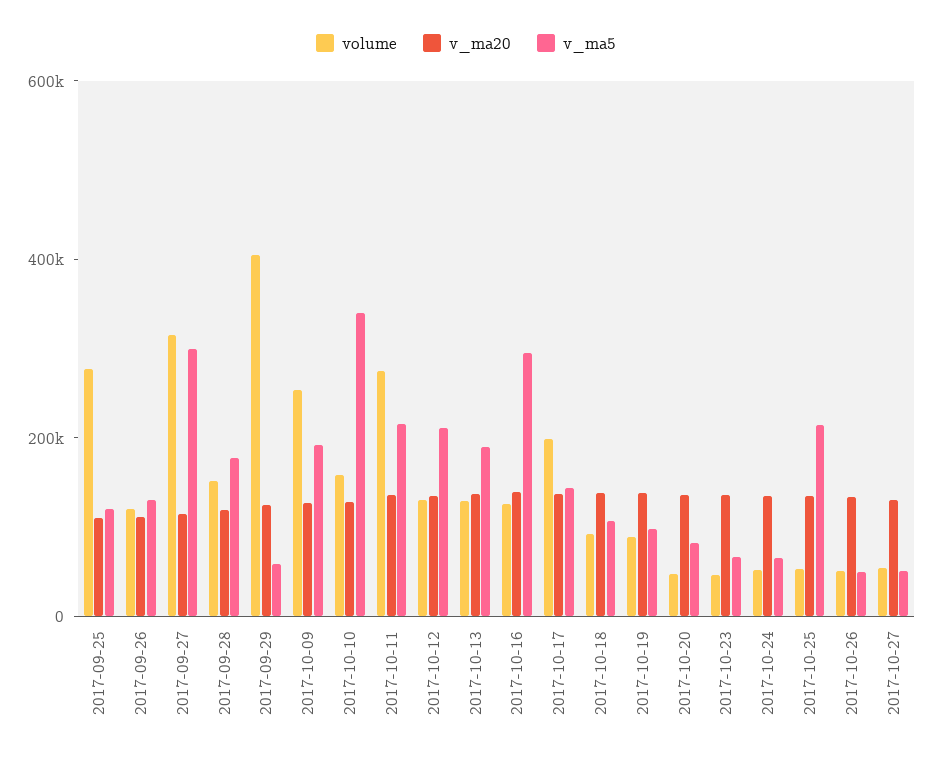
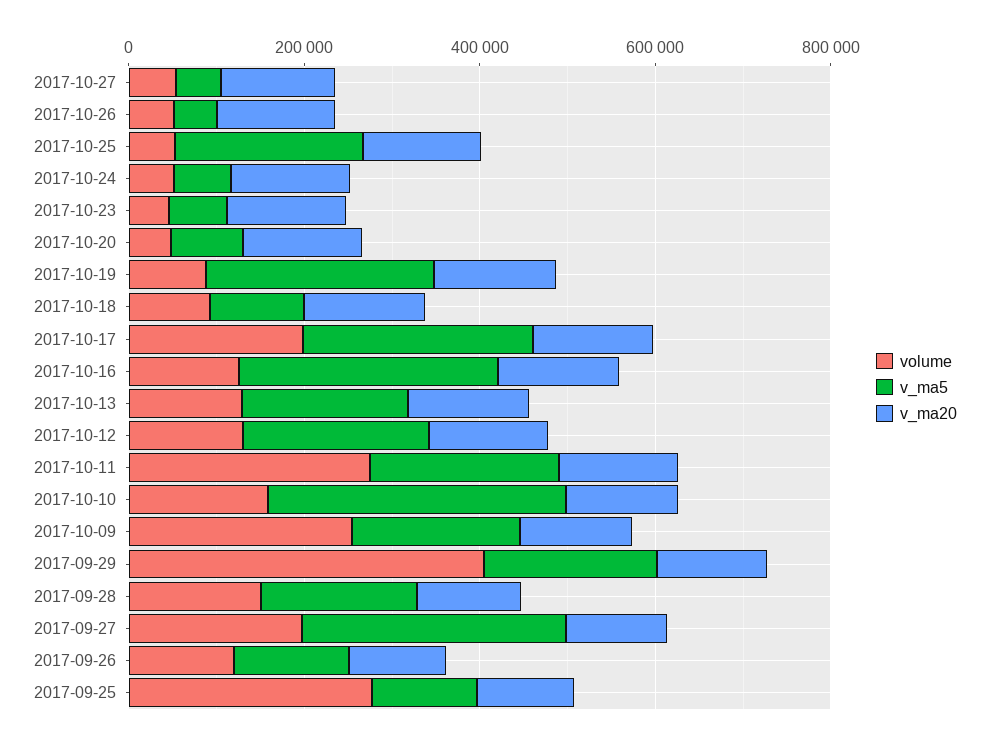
  {
    "volume": {
      "2017-09-25": 300000,
      "2017-09-26": 100000,
-     "2017-09-27": 300000,
+     "2017-09-27": 200000,
      "2017-09-28": 150000,
      "2017-09-29": 400000,
      "2017-10-09": 250000,
      "2017-10-10": 150000,
      "2017-10-11": 300000,
      "2017-10-12": 150000,
      "2017-10-13": 150000,
      "2017-10-16": 150000,
      "2017-10-17": 200000,
      "2017-10-18": 100000,
      "2017-10-19": 100000,
      "2017-10-20": 50000,
      "2017-10-23": 50000,
      "2017-10-24": 50000,
      "2017-10-25": 50000,
      "2017-10-26": 50000,
      "2017-10-27": 50000
    },
    "v_ma20": {
      "2017-09-25": 100000,
      "2017-09-26": 100000,
      "2017-09-27": 100000,
      "2017-09-28": 100000,
      "2017-09-29": 150000,
      "2017-10-09": 150000,
      "2017-10-10": 150000,
      "2017-10-11": 150000,
      "2017-10-12": 150000,
      "2017-10-13": 150000,
      "2017-10-16": 150000,
      "2017-10-17": 150000,
      "2017-10-18": 150000,
      "2017-10-19": 150000,
      "2017-10-20": 150000,
      "2017-10-23": 150000,
      "2017-10-24": 150000,
      "2017-10-25": 150000,
      "2017-10-26": 150000,
      "2017-10-27": 150000
    },
    "v_ma5": {
      "2017-09-25": 100000,
      "2017-09-26": 150000,
      "2017-09-27": 300000,
      "2017-09-28": 200000,
-     "2017-09-29": 50000,
+     "2017-09-29": 200000,
      "2017-10-09": 200000,
      "2017-10-10": 350000,
      "2017-10-11": 200000,
      "2017-10-12": 200000,
      "2017-10-13": 200000,
      "2017-10-16": 300000,
-     "2017-10-17": 150000,
+     "2017-10-17": 250000,
      "2017-10-18": 100000,
-     "2017-10-19": 100000,
+     "2017-10-19": 250000,
      "2017-10-20": 100000,
      "2017-10-23": 50000,
      "2017-10-24": 50000,
      "2017-10-25": 200000,
      "2017-10-26": 50000,
      "2017-10-27": 50000
    }
  }

